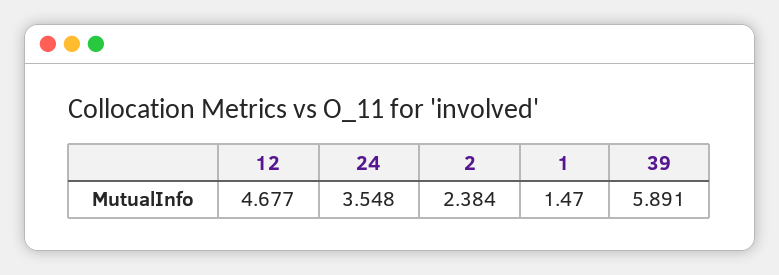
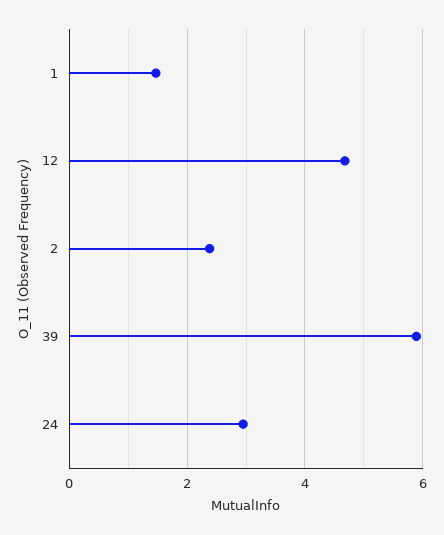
  {
    "12": 4.677,
-   "24": 3.548,
+   "24": 3,
    "2": 2.384,
    "1": 1.47,
    "39": 5.891
  }

